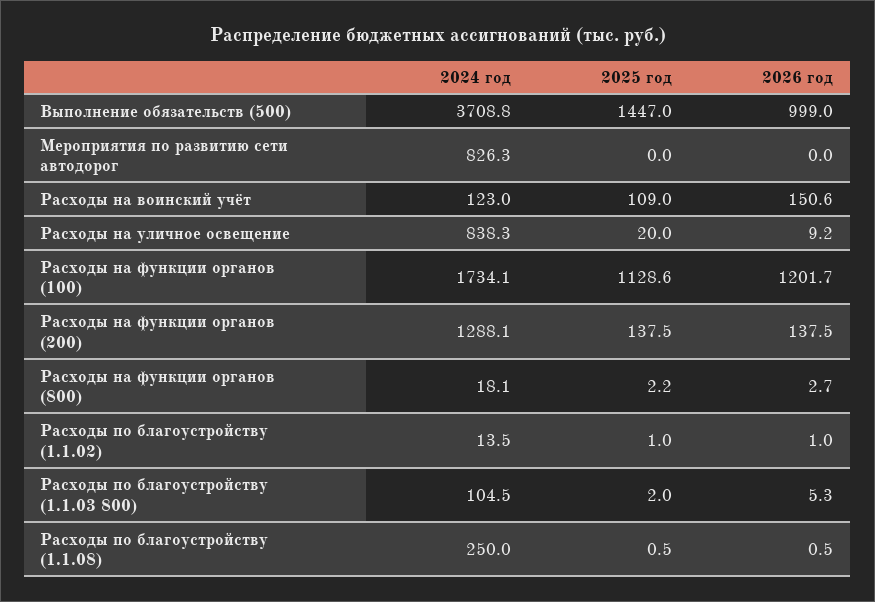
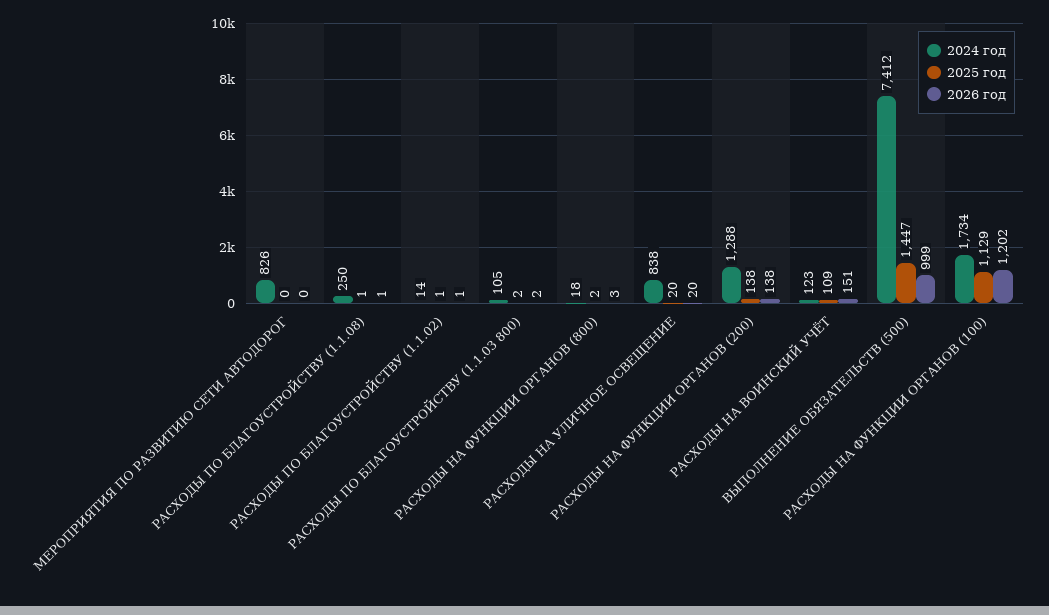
  {
    "2024 год": {
-     "Выполнение обязательств (500)": 3708.8,
+     "Выполнение обязательств (500)": 7412,
      "Мероприятия по развитию сети автодорог": 826.3,
      "Расходы на воинский учёт": 123,
      "Расходы на уличное освещение": 838.3,
      "Расходы на функции органов (100)": 1734.1,
      "Расходы на функции органов (200)": 1288.1,
      "Расходы на функции органов (800)": 18.1,
      "Расходы по благоустройству (1.1.02)": 13.5,
      "Расходы по благоустройству (1.1.03 800)": 104.5,
      "Расходы по благоустройству (1.1.08)": 250
    },
    "2025 год": {
      "Выполнение обязательств (500)": 1447,
      "Мероприятия по развитию сети автодорог": 0,
      "Расходы на воинский учёт": 109,
      "Расходы на уличное освещение": 20,
      "Расходы на функции органов (100)": 1128.6,
      "Расходы на функции органов (200)": 137.5,
      "Расходы на функции органов (800)": 2.2,
      "Расходы по благоустройству (1.1.02)": 1,
      "Расходы по благоустройству (1.1.03 800)": 2,
      "Расходы по благоустройству (1.1.08)": 0.5
    },
    "2026 год": {
      "Выполнение обязательств (500)": 999,
      "Мероприятия по развитию сети автодорог": 0,
      "Расходы на воинский учёт": 150.6,
-     "Расходы на уличное освещение": 9.2,
+     "Расходы на уличное освещение": 20,
      "Расходы на функции органов (100)": 1201.7,
      "Расходы на функции органов (200)": 137.5,
      "Расходы на функции органов (800)": 2.7,
      "Расходы по благоустройству (1.1.02)": 1,
-     "Расходы по благоустройству (1.1.03 800)": 5.3,
+     "Расходы по благоустройству (1.1.03 800)": 2,
      "Расходы по благоустройству (1.1.08)": 0.5
    }
  }

